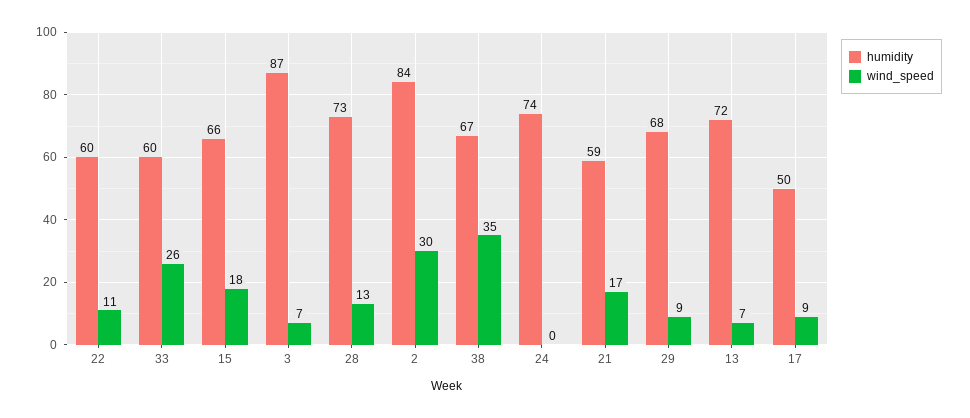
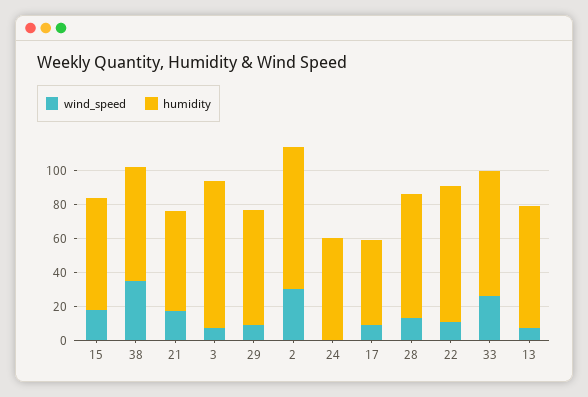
  {
    "humidity": {
-     "22": 60,
+     "22": 80,
-     "33": 60,
+     "33": 75,
      "15": 66,
      "3": 87,
      "28": 73,
      "2": 84,
      "38": 67,
-     "24": 74,
+     "24": 60,
      "21": 59,
      "29": 68,
      "13": 72,
      "17": 50
    },
    "wind_speed": {
      "22": 11,
      "33": 26,
      "15": 18,
      "3": 7,
      "28": 13,
      "2": 30,
      "38": 35,
      "24": 0,
      "21": 17,
      "29": 9,
      "13": 7,
      "17": 9
    }
  }

